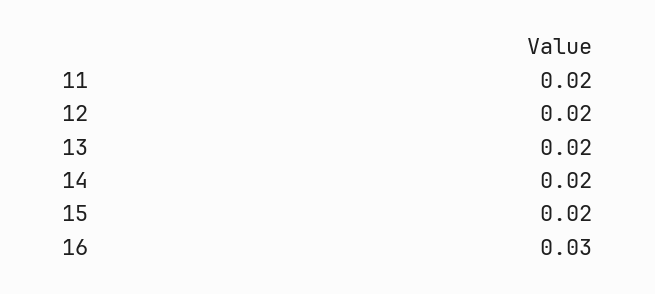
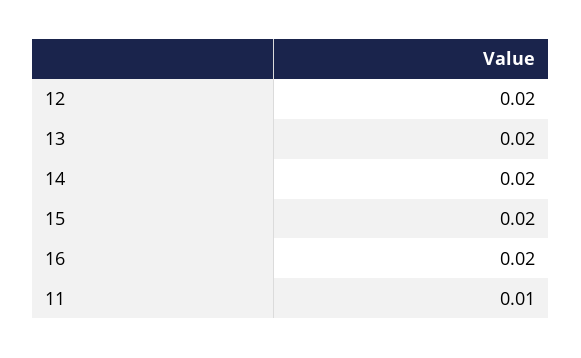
  {
-   "11": 0.02,
+   "11": 0.01,
    "12": 0.02,
    "13": 0.02,
    "14": 0.02,
    "15": 0.02,
-   "16": 0.03
+   "16": 0.02
  }

